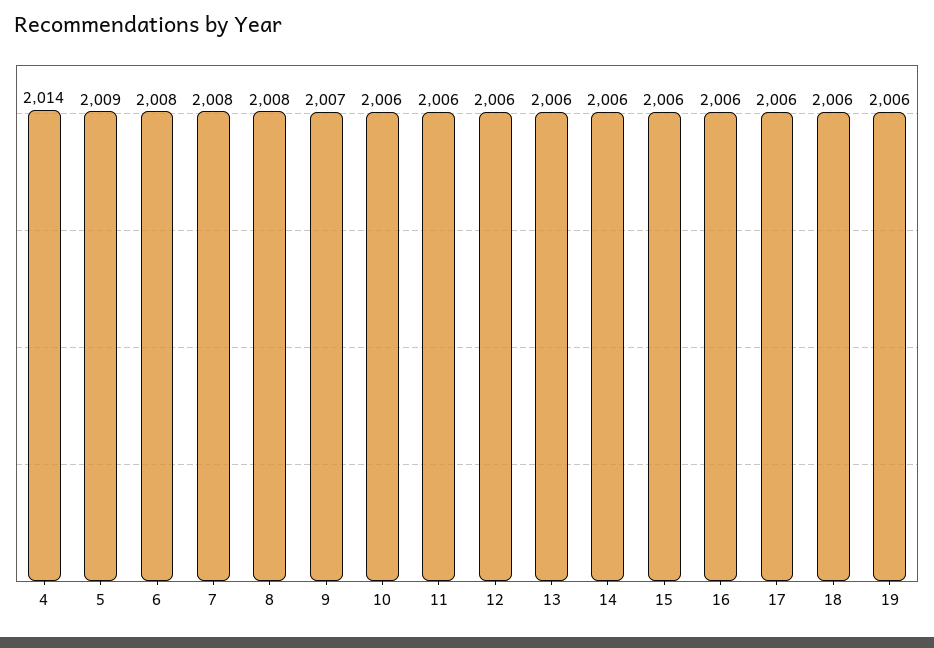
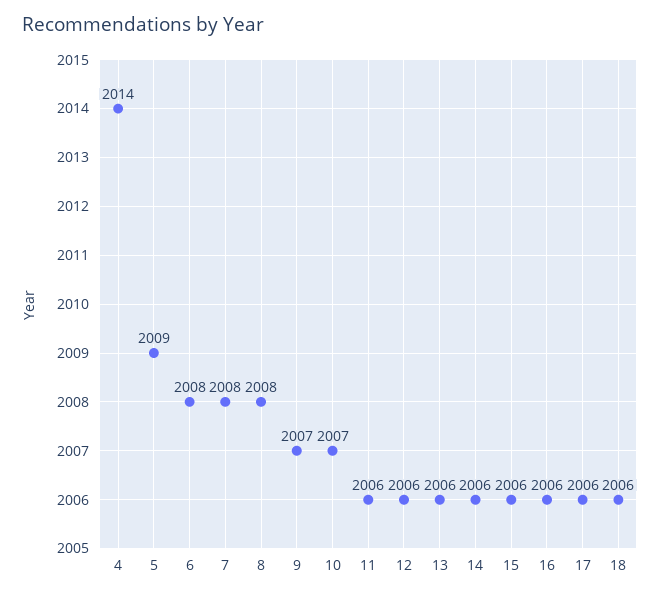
  {
    "4": 2014,
    "5": 2009,
    "6": 2008,
    "7": 2008,
    "8": 2008,
    "9": 2007,
-   "10": 2006,
+   "10": 2007,
    "11": 2006,
    "12": 2006,
    "13": 2006,
    "14": 2006,
    "15": 2006,
    "16": 2006,
    "17": 2006,
-   "18": 2006,
+   "18": 2006
-   "19": 2006
  }

